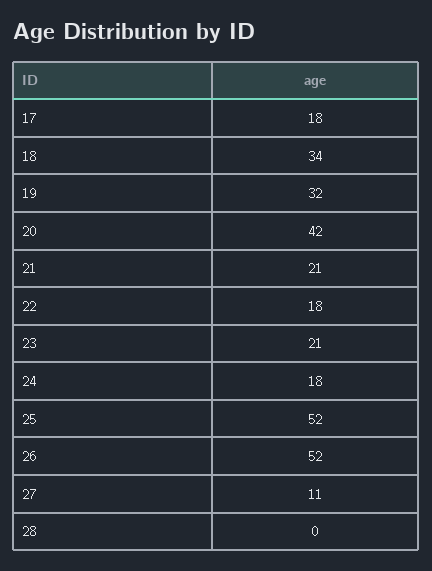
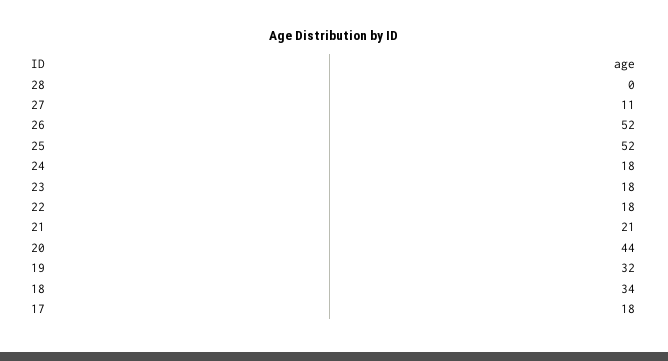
  {
    "17": 18,
    "18": 34,
    "19": 32,
-   "20": 42,
+   "20": 44,
    "21": 21,
    "22": 18,
-   "23": 21,
+   "23": 18,
    "24": 18,
    "25": 52,
    "26": 52,
    "27": 11,
    "28": 0
  }

